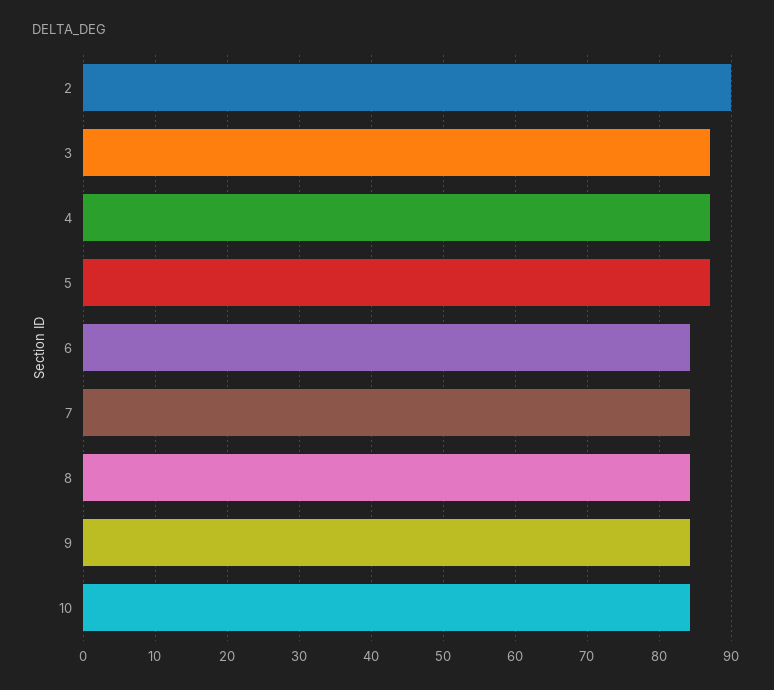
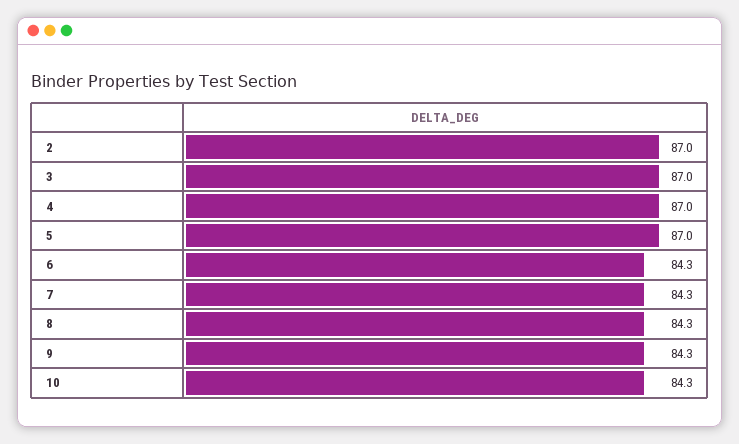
  {
-   "2": 90,
+   "2": 87,
    "3": 87,
    "4": 87,
    "5": 87,
    "6": 84.3,
    "7": 84.3,
    "8": 84.3,
    "9": 84.3,
    "10": 84.3
  }

